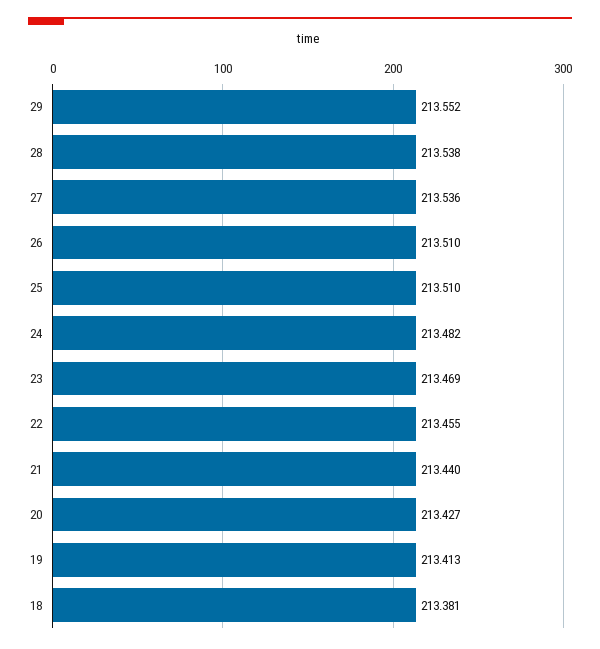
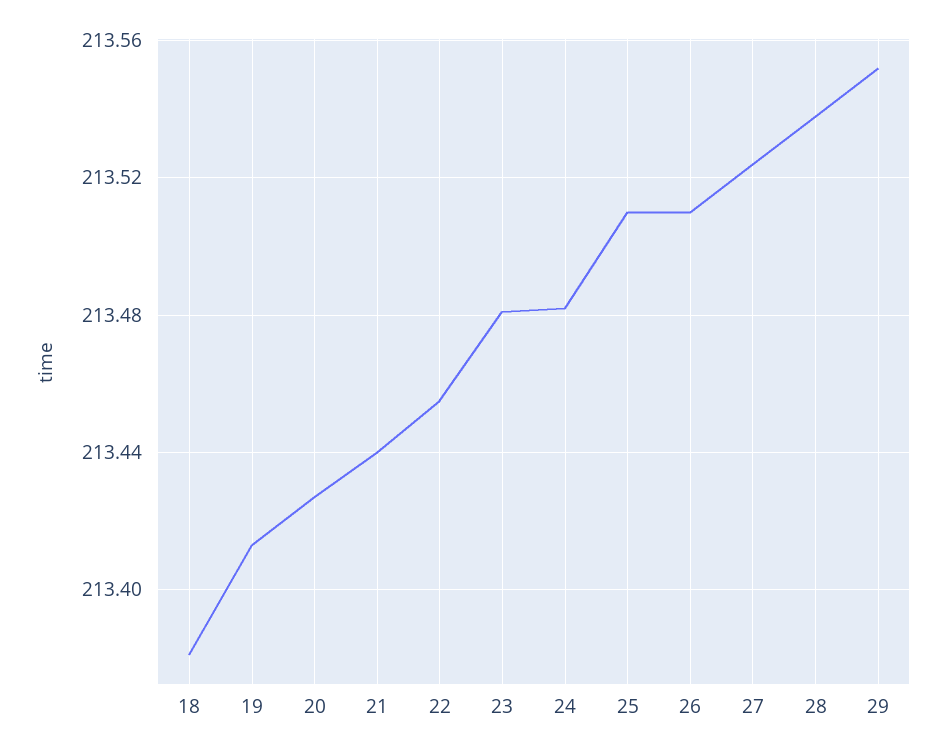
  {
    "29": 213.552,
    "28": 213.538,
-   "27": 213.536,
+   "27": 213.525,
    "26": 213.51,
    "25": 213.51,
    "24": 213.482,
-   "23": 213.469,
+   "23": 213.48,
    "22": 213.455,
    "21": 213.44,
    "20": 213.427,
    "19": 213.413,
    "18": 213.381
  }

